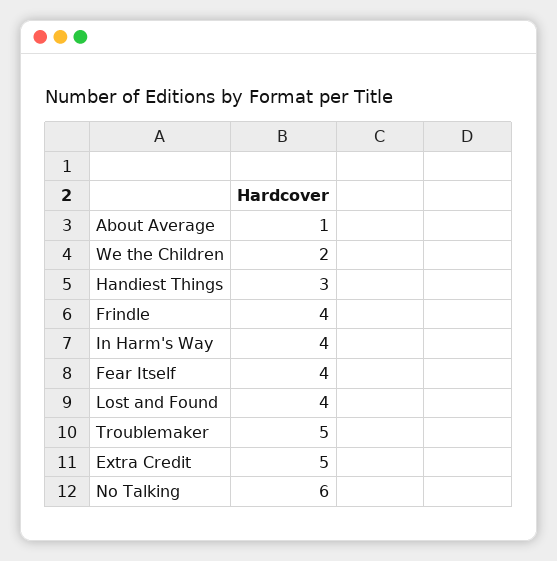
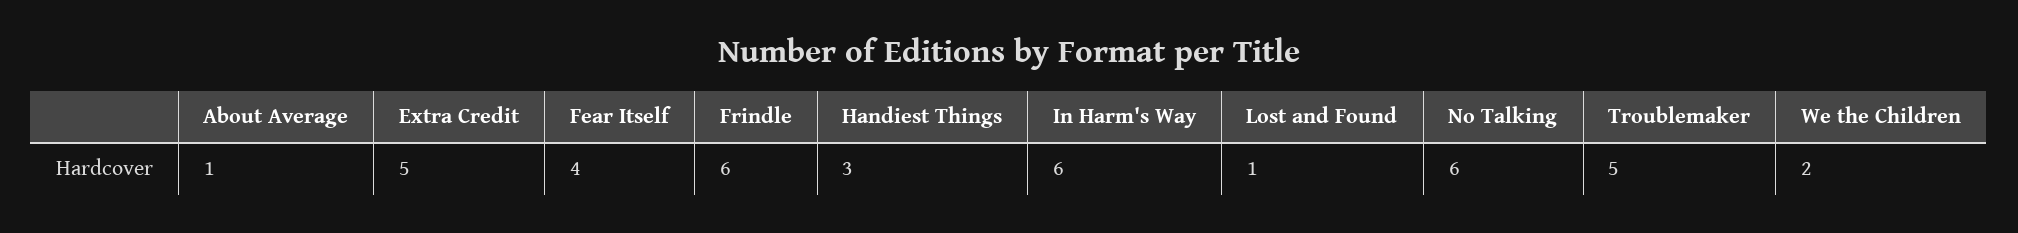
  {
    "About Average": 1,
    "We the Children": 2,
    "Handiest Things": 3,
-   "Frindle": 4,
+   "Frindle": 6,
-   "In Harm's Way": 4,
+   "In Harm's Way": 6,
    "Fear Itself": 4,
-   "Lost and Found": 4,
+   "Lost and Found": 1,
    "Troublemaker": 5,
    "Extra Credit": 5,
    "No Talking": 6
  }

